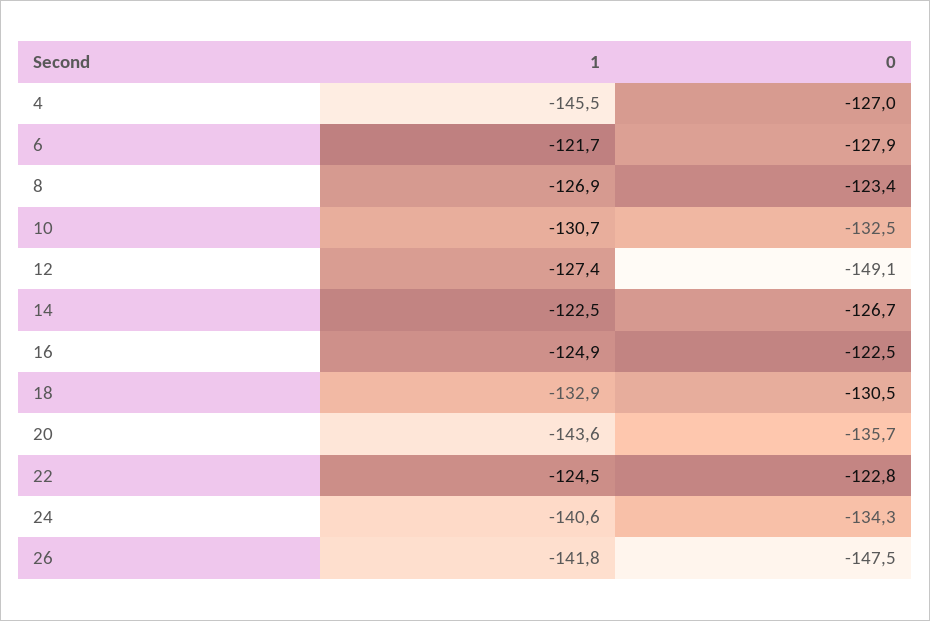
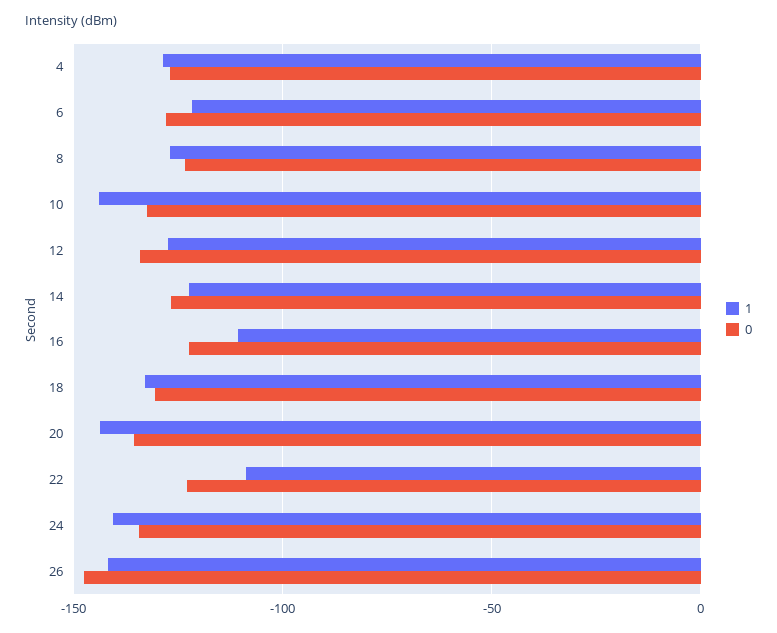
  {
    "1": {
-     "4": -145.5,
+     "4": -130,
      "6": -121.7,
      "8": -126.9,
-     "10": -130.7,
+     "10": -145,
      "12": -127.4,
      "14": -122.5,
-     "16": -124.9,
+     "16": -110,
      "18": -132.9,
      "20": -143.6,
-     "22": -124.5,
+     "22": -110,
      "24": -140.6,
      "26": -141.8
    },
    "0": {
      "4": -127,
      "6": -127.9,
      "8": -123.4,
      "10": -132.5,
-     "12": -149.1,
+     "12": -135,
      "14": -126.7,
      "16": -122.5,
      "18": -130.5,
      "20": -135.7,
      "22": -122.8,
      "24": -134.3,
      "26": -147.5
    }
  }

